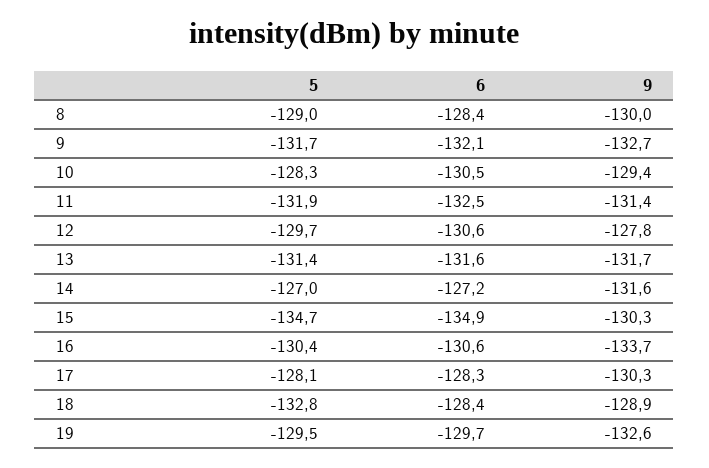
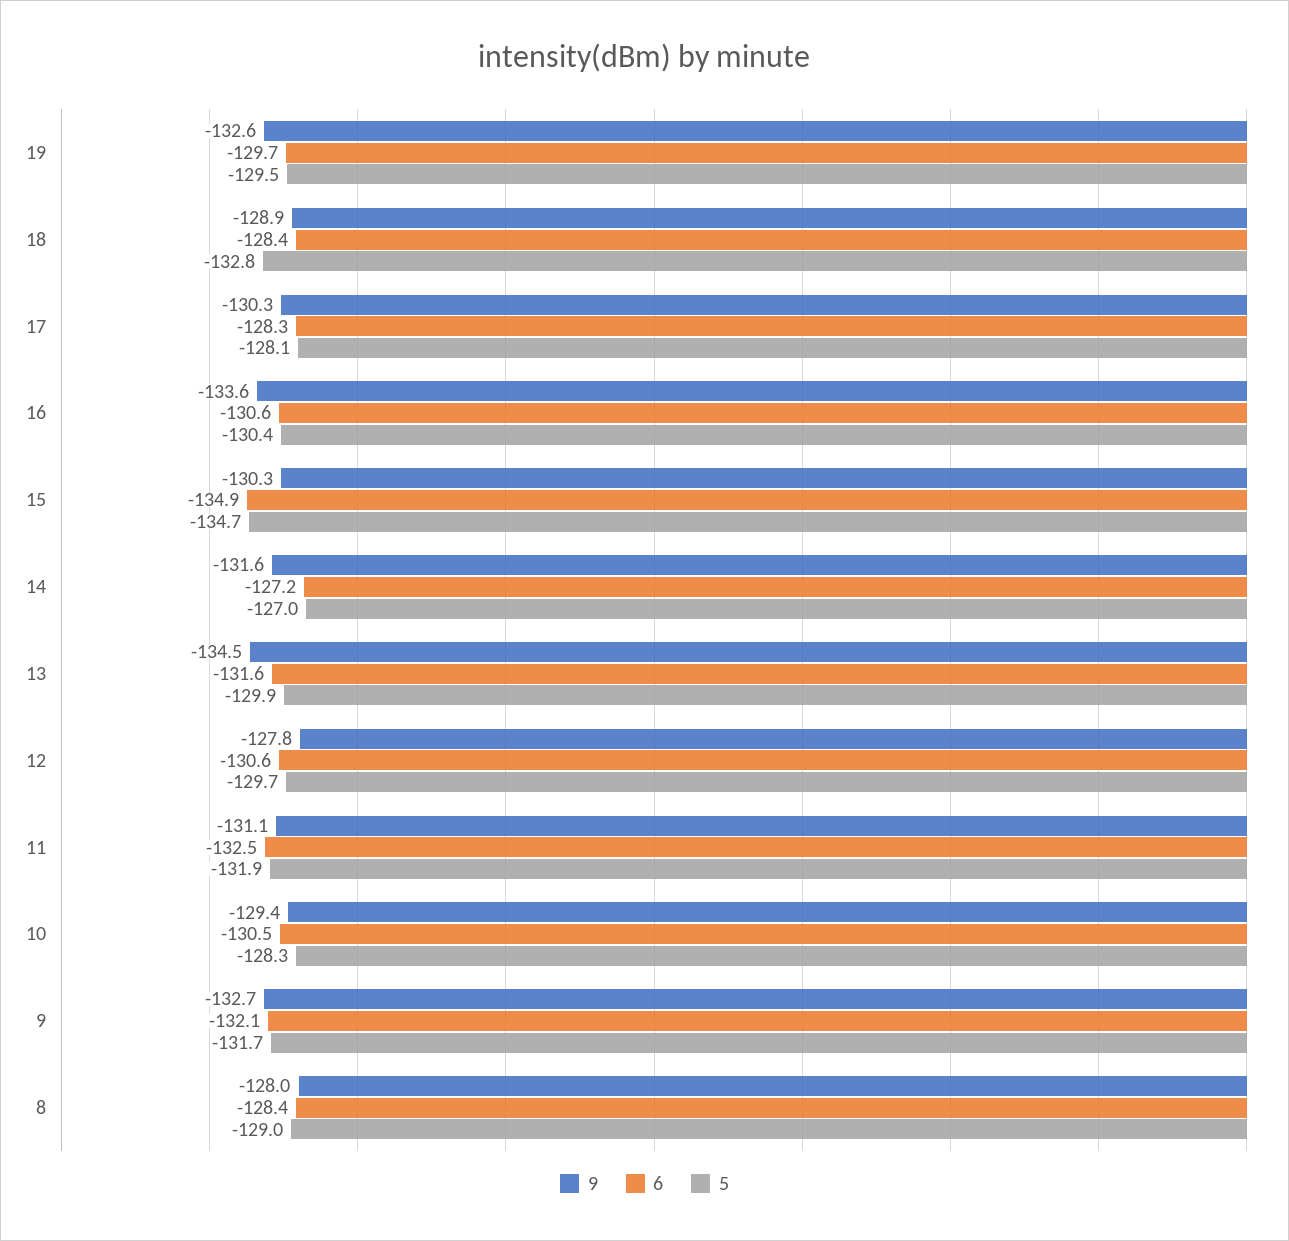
  {
    "5": {
      "8": -129,
      "9": -131.7,
      "10": -128.3,
      "11": -131.9,
      "12": -129.7,
-     "13": -131.4,
+     "13": -129.9,
      "14": -127,
      "15": -134.7,
      "16": -130.4,
      "17": -128.1,
      "18": -132.8,
      "19": -129.5
    },
    "6": {
      "8": -128.4,
      "9": -132.1,
      "10": -130.5,
      "11": -132.5,
      "12": -130.6,
      "13": -131.6,
      "14": -127.2,
      "15": -134.9,
      "16": -130.6,
      "17": -128.3,
      "18": -128.4,
      "19": -129.7
    },
    "9": {
-     "8": -130,
+     "8": -128,
      "9": -132.7,
      "10": -129.4,
-     "11": -131.4,
+     "11": -131.1,
      "12": -127.8,
-     "13": -131.7,
+     "13": -134.5,
      "14": -131.6,
      "15": -130.3,
-     "16": -133.7,
+     "16": -133.6,
      "17": -130.3,
      "18": -128.9,
      "19": -132.6
    }
  }

